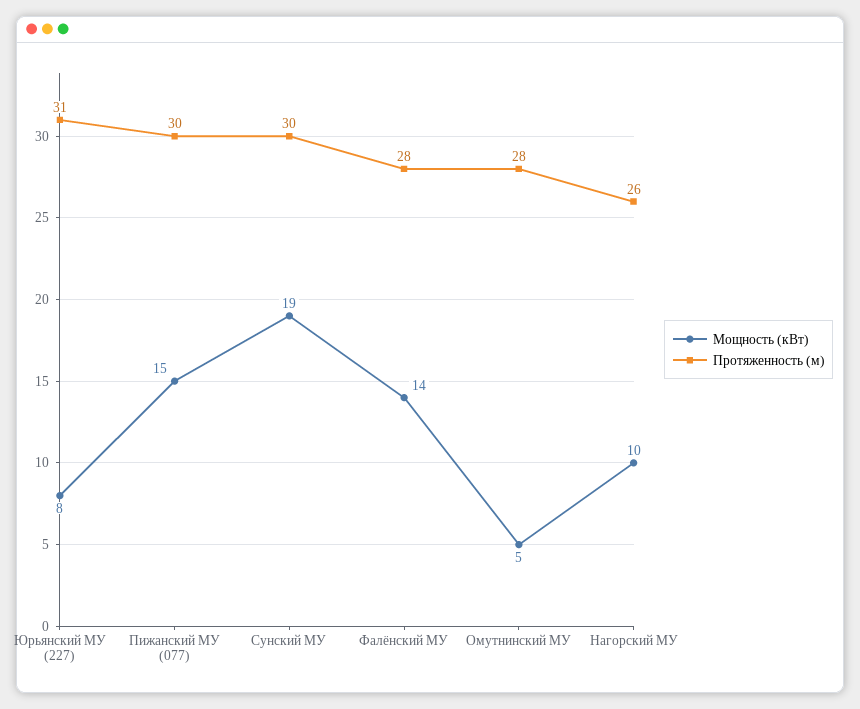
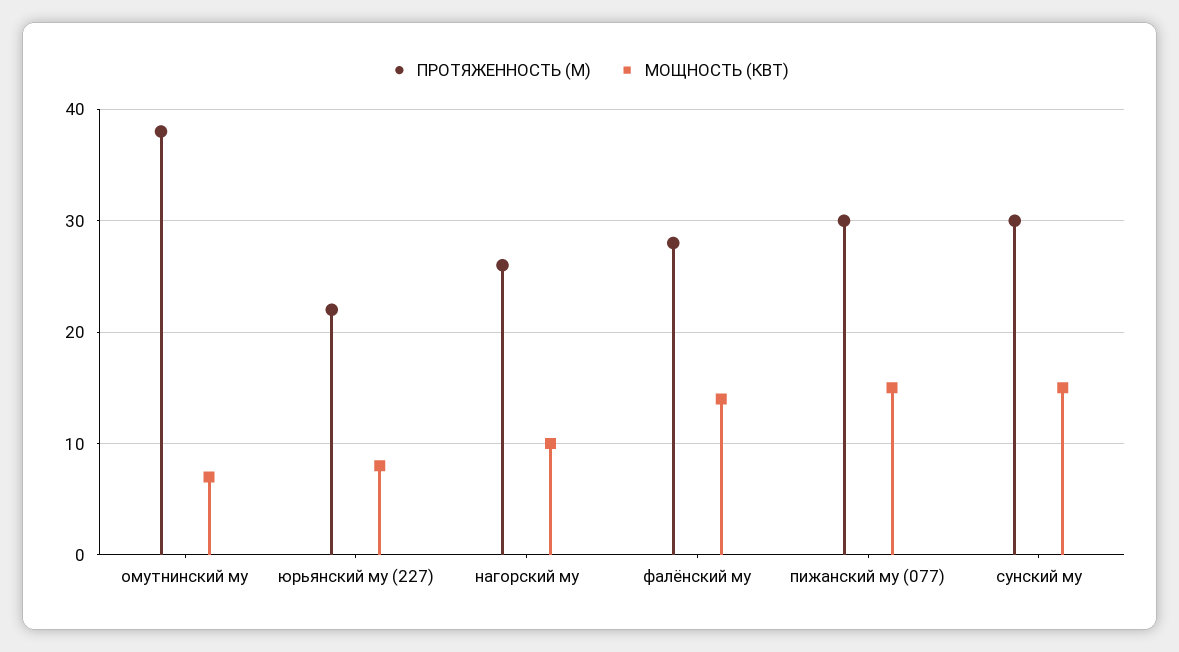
  {
    "Мощность (кВт)": {
      "Юрьянский МУ (227)": 8,
      "Пижанский МУ (077)": 15,
-     "Сунский МУ": 19,
+     "Сунский МУ": 15,
      "Фалёнский МУ": 14,
-     "Омутнинский МУ": 5,
+     "Омутнинский МУ": 7,
      "Нагорский МУ": 10
    },
    "Протяженность (м)": {
-     "Юрьянский МУ (227)": 31,
+     "Юрьянский МУ (227)": 22,
      "Пижанский МУ (077)": 30,
      "Сунский МУ": 30,
      "Фалёнский МУ": 28,
-     "Омутнинский МУ": 28,
+     "Омутнинский МУ": 38,
      "Нагорский МУ": 26
    }
  }

